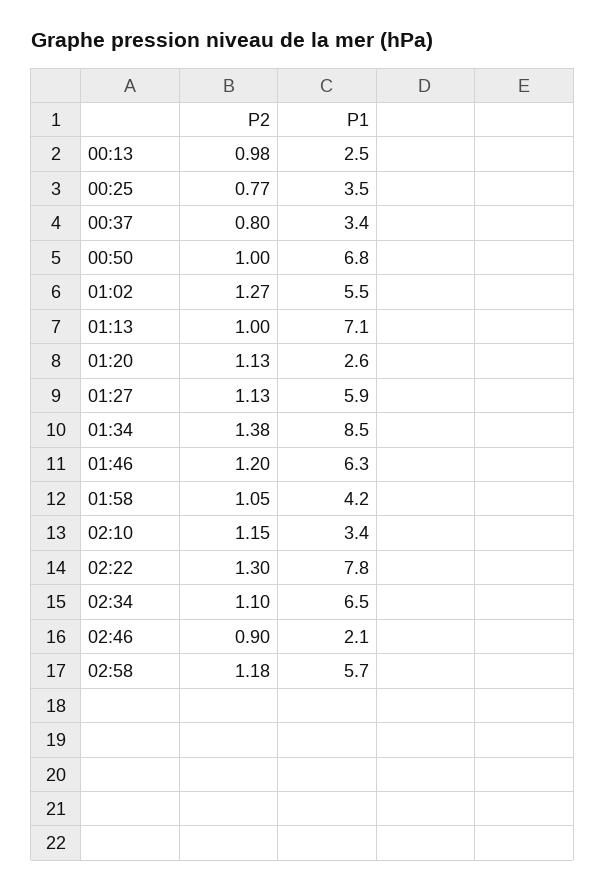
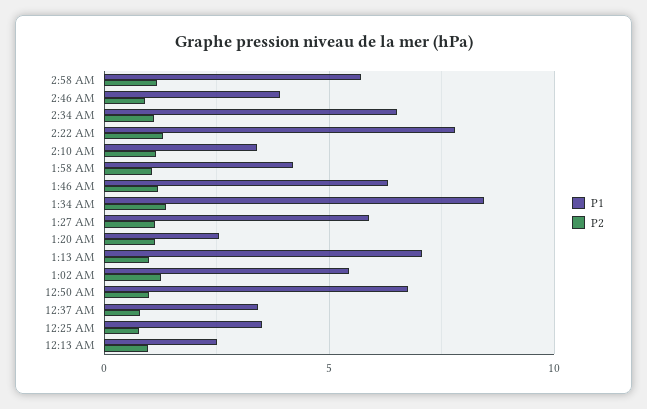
  {
    "P2": {
      "00:13": 0.98,
      "00:25": 0.77,
      "00:37": 0.8,
      "00:50": 1,
      "01:02": 1.27,
      "01:13": 1,
      "01:20": 1.13,
      "01:27": 1.13,
      "01:34": 1.38,
      "01:46": 1.2,
      "01:58": 1.05,
      "02:10": 1.15,
      "02:22": 1.3,
      "02:34": 1.1,
      "02:46": 0.9,
      "02:58": 1.18
    },
    "P1": {
      "00:13": 2.5,
      "00:25": 3.5,
      "00:37": 3.4,
      "00:50": 6.8,
      "01:02": 5.5,
      "01:13": 7.1,
      "01:20": 2.6,
      "01:27": 5.9,
      "01:34": 8.5,
      "01:46": 6.3,
      "01:58": 4.2,
      "02:10": 3.4,
      "02:22": 7.8,
      "02:34": 6.5,
-     "02:46": 2.1,
+     "02:46": 4,
      "02:58": 5.7
    }
  }

